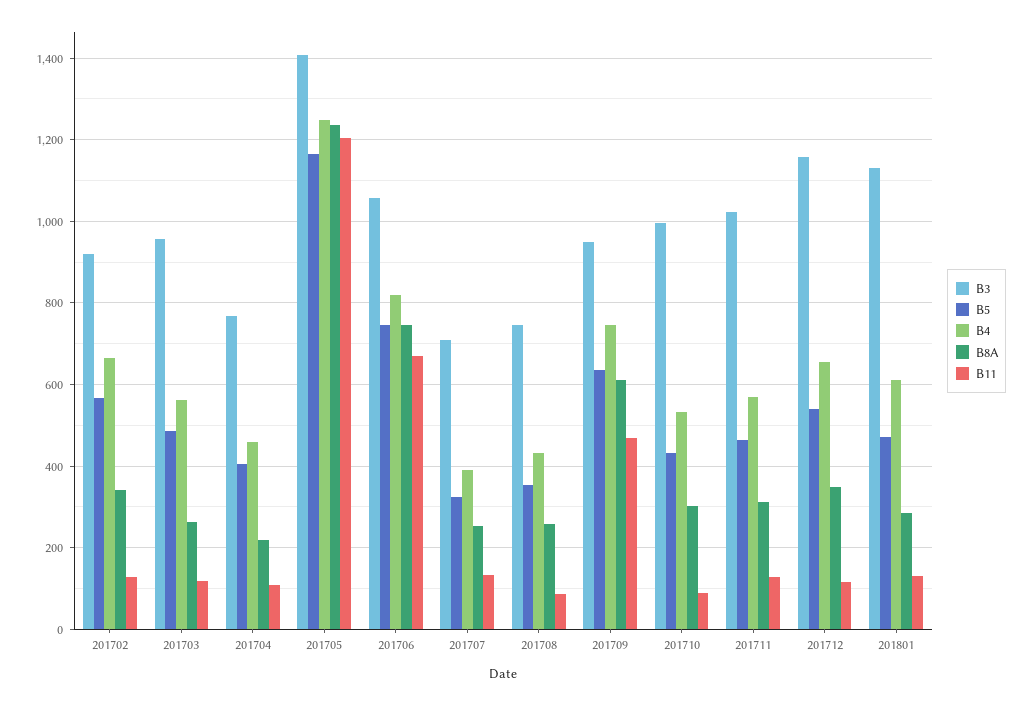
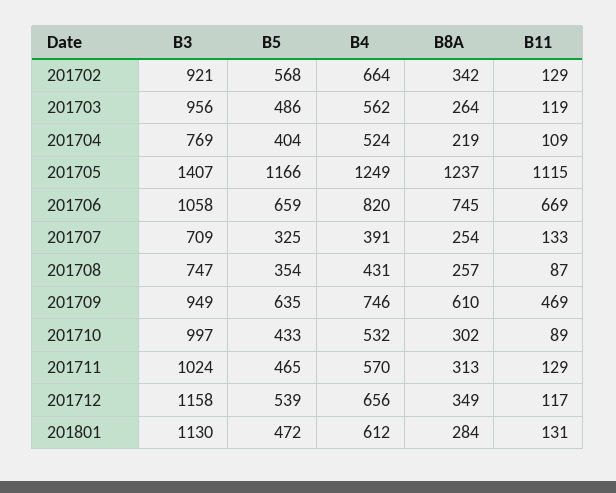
  {
    "B3": {
      "201702": 921,
      "201703": 956,
      "201704": 769,
      "201705": 1407,
      "201706": 1058,
      "201707": 709,
      "201708": 747,
      "201709": 949,
      "201710": 997,
      "201711": 1024,
      "201712": 1158,
      "201801": 1130
    },
    "B5": {
      "201702": 568,
      "201703": 486,
      "201704": 404,
      "201705": 1166,
-     "201706": 740,
+     "201706": 659,
      "201707": 325,
      "201708": 354,
      "201709": 635,
      "201710": 433,
      "201711": 465,
      "201712": 539,
      "201801": 472
    },
    "B4": {
      "201702": 664,
      "201703": 562,
-     "201704": 460,
+     "201704": 524,
      "201705": 1249,
      "201706": 820,
      "201707": 391,
      "201708": 431,
      "201709": 746,
      "201710": 532,
      "201711": 570,
      "201712": 656,
      "201801": 612
    },
    "B8A": {
      "201702": 342,
      "201703": 264,
      "201704": 219,
      "201705": 1237,
      "201706": 745,
      "201707": 254,
      "201708": 257,
      "201709": 610,
      "201710": 302,
      "201711": 313,
      "201712": 349,
      "201801": 284
    },
    "B11": {
      "201702": 129,
      "201703": 119,
      "201704": 109,
-     "201705": 1200,
+     "201705": 1115,
      "201706": 669,
      "201707": 133,
      "201708": 87,
      "201709": 469,
      "201710": 89,
      "201711": 129,
      "201712": 117,
      "201801": 131
    }
  }

